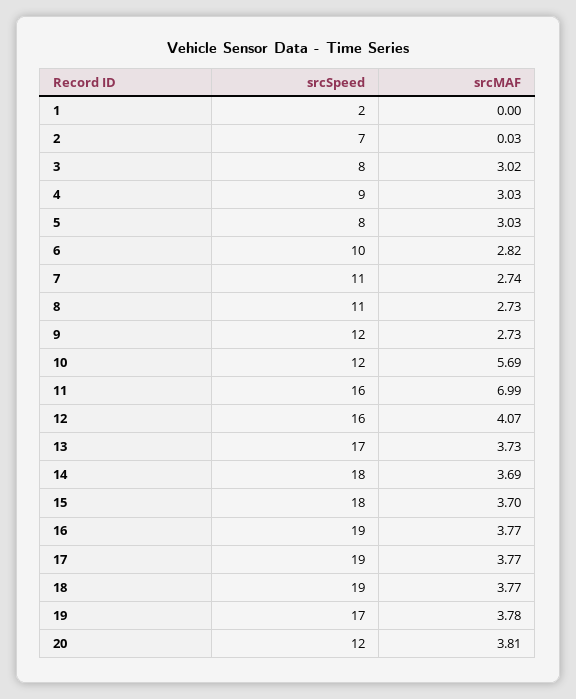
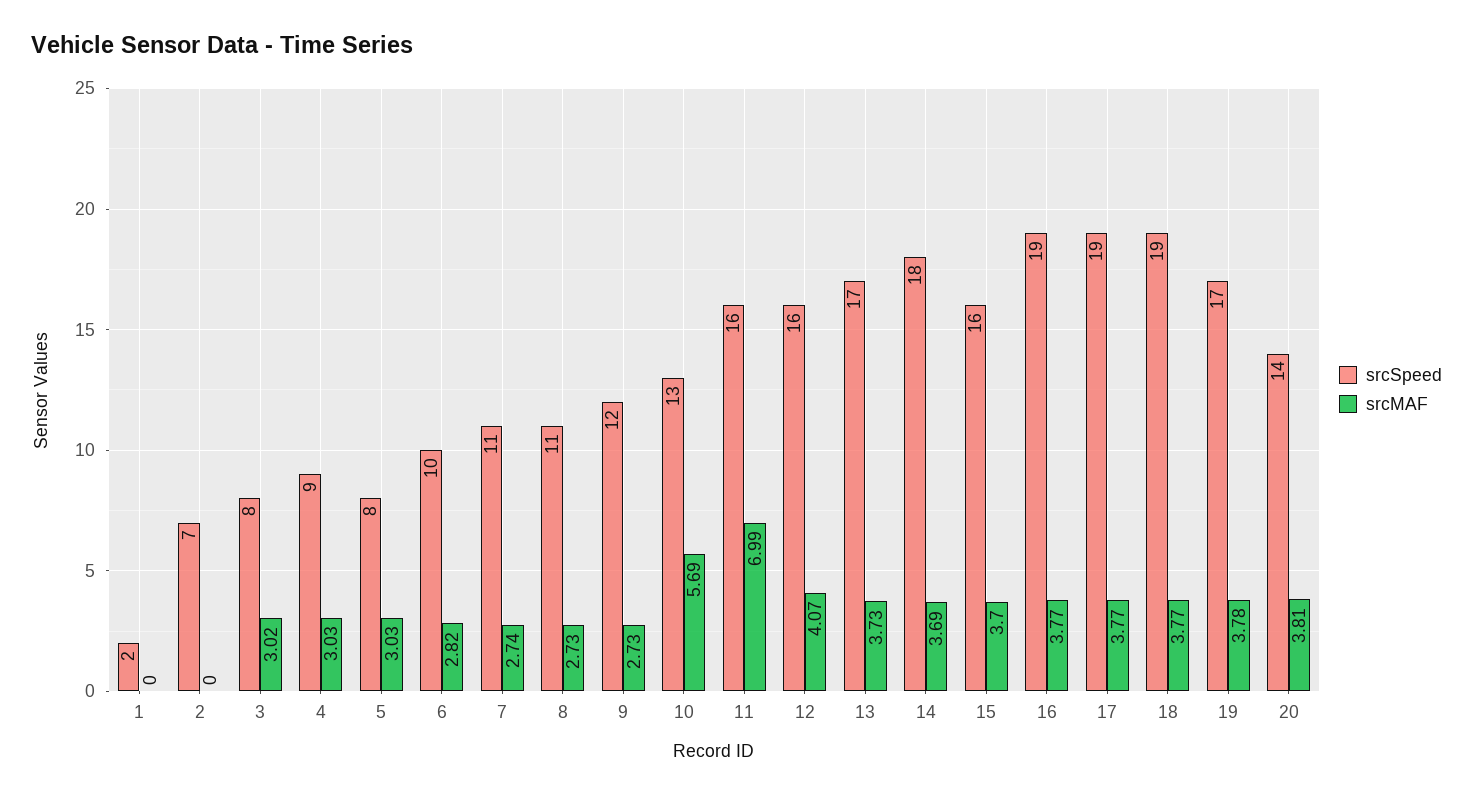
  {
    "srcSpeed": {
      "1": 2,
      "2": 7,
      "3": 8,
      "4": 9,
      "5": 8,
      "6": 10,
      "7": 11,
      "8": 11,
      "9": 12,
-     "10": 12,
+     "10": 13,
      "11": 16,
      "12": 16,
      "13": 17,
      "14": 18,
-     "15": 18,
+     "15": 16,
      "16": 19,
      "17": 19,
      "18": 19,
      "19": 17,
-     "20": 12
+     "20": 14
    },
    "srcMAF": {
      "1": 0,
-     "2": 0.03,
+     "2": 0,
      "3": 3.02,
      "4": 3.03,
      "5": 3.03,
      "6": 2.82,
      "7": 2.74,
      "8": 2.73,
      "9": 2.73,
      "10": 5.69,
      "11": 6.99,
      "12": 4.07,
      "13": 3.73,
      "14": 3.69,
      "15": 3.7,
      "16": 3.77,
      "17": 3.77,
      "18": 3.77,
      "19": 3.78,
      "20": 3.81
    }
  }

